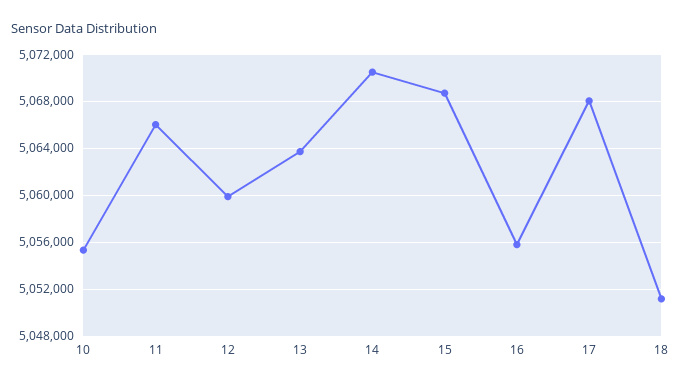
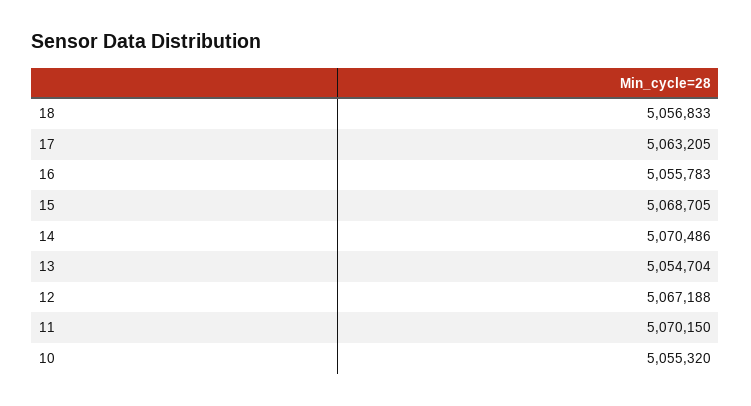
  {
    "10": 5055320,
-   "11": 5066000,
+   "11": 5070150,
-   "12": 5060000,
+   "12": 5067188,
-   "13": 5064000,
+   "13": 5054704,
    "14": 5070486,
    "15": 5068705,
    "16": 5055783,
-   "17": 5068000,
+   "17": 5063205,
-   "18": 5051000
+   "18": 5056833
  }

